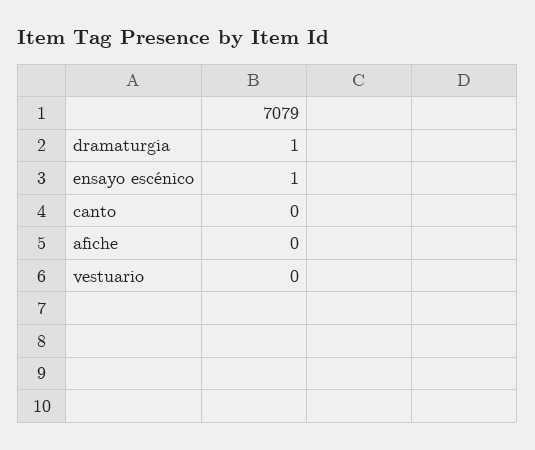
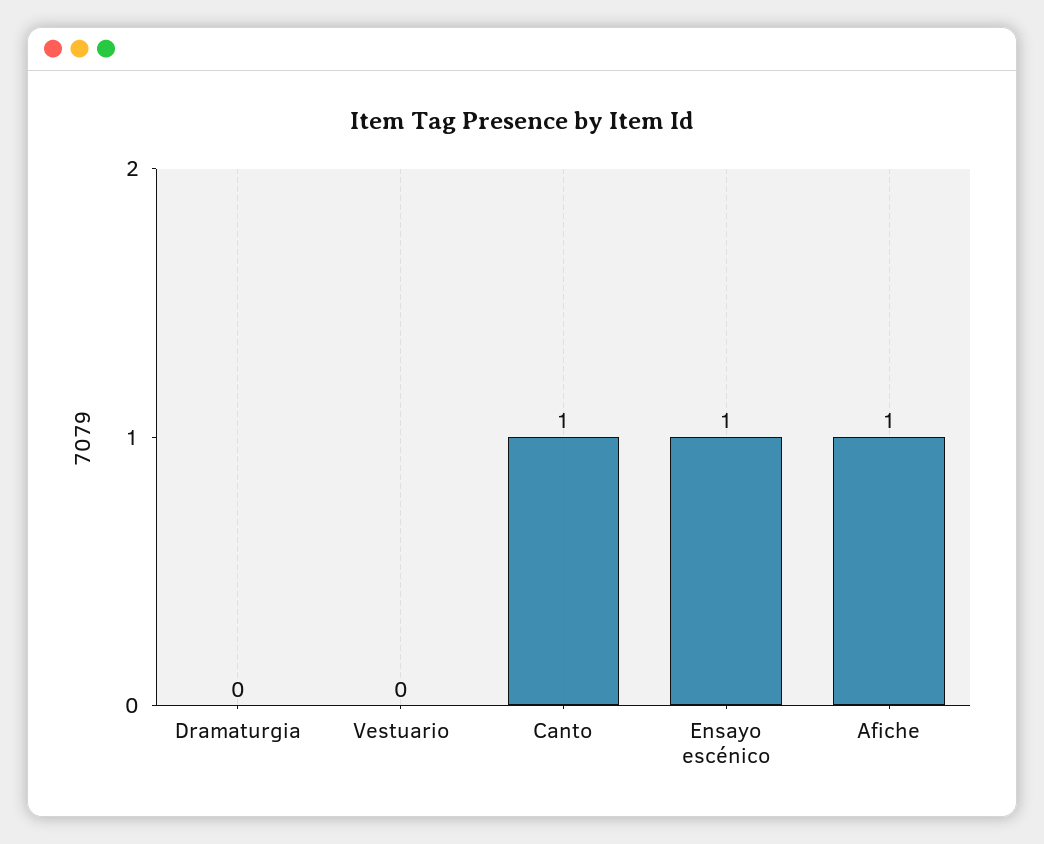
  {
-   "dramaturgia": 1,
+   "dramaturgia": 0,
    "ensayo escénico": 1,
-   "canto": 0,
+   "canto": 1,
-   "afiche": 0,
+   "afiche": 1,
    "vestuario": 0
  }

